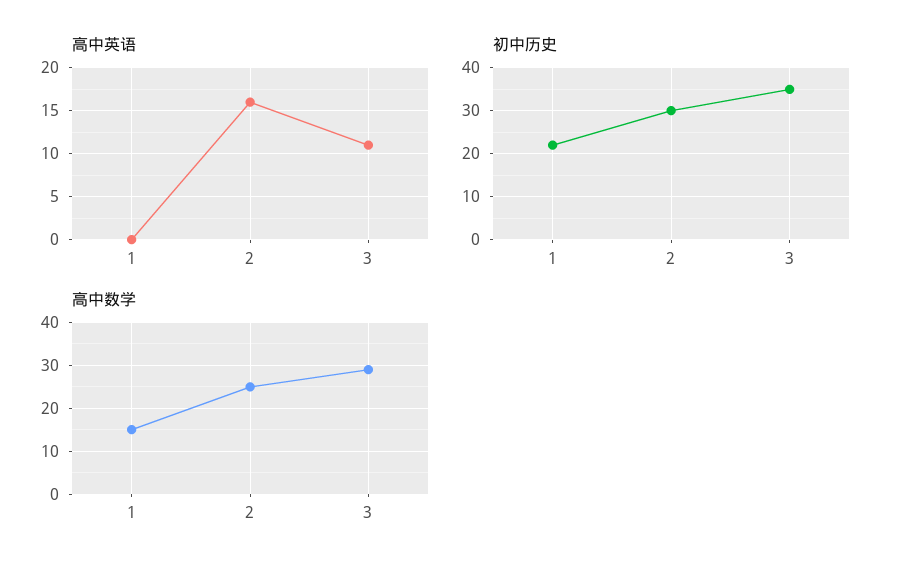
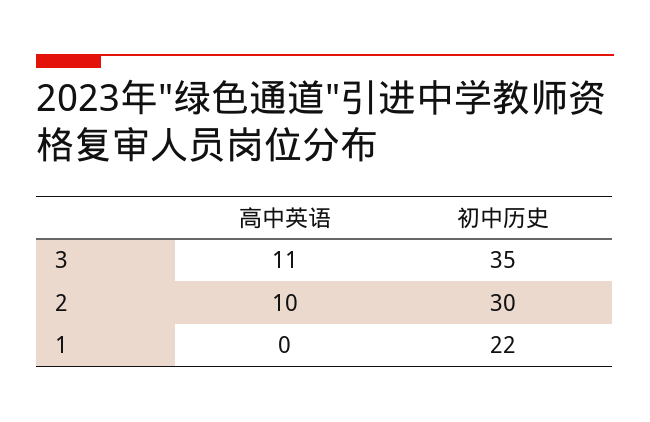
  {
    "高中英语": {
      "1": 0,
-     "2": 16,
+     "2": 10,
      "3": 11
    },
    "初中历史": {
      "1": 22,
      "2": 30,
      "3": 35
-   },
+   }
-   "高中数学": {
-     "1": 15,
-     "2": 25,
-     "3": 30
-   }
  }

